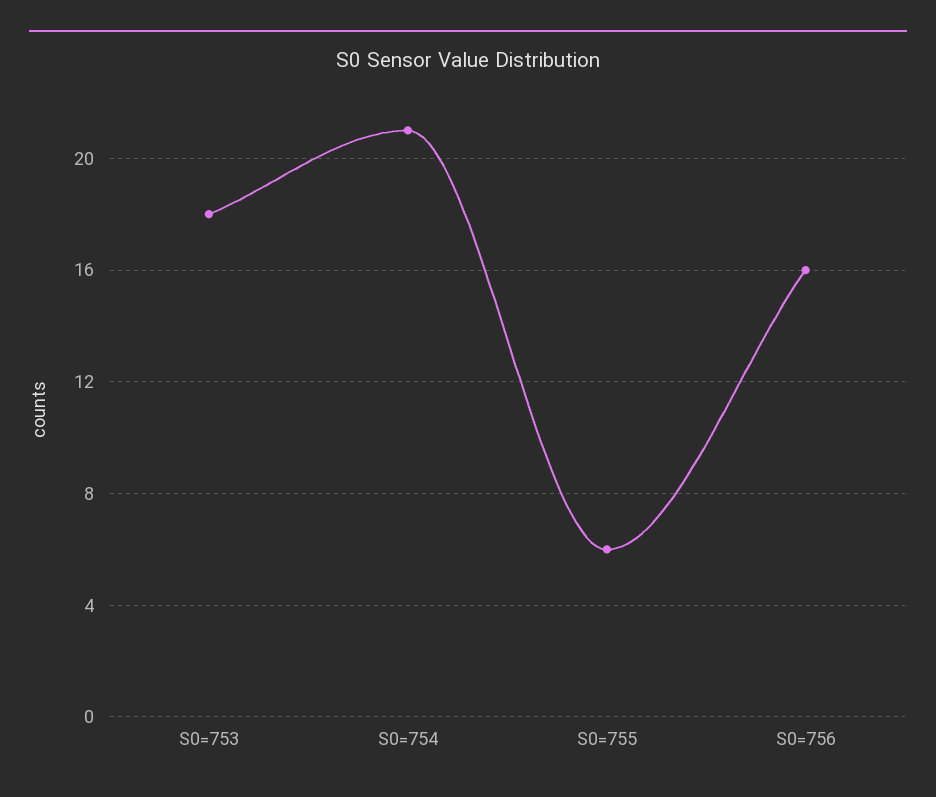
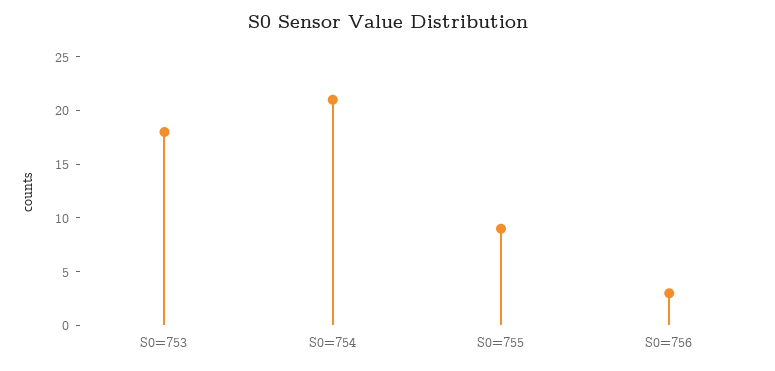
  {
    "S0=753": 18,
    "S0=754": 21,
-   "S0=755": 6,
+   "S0=755": 9,
-   "S0=756": 16
+   "S0=756": 3
  }

